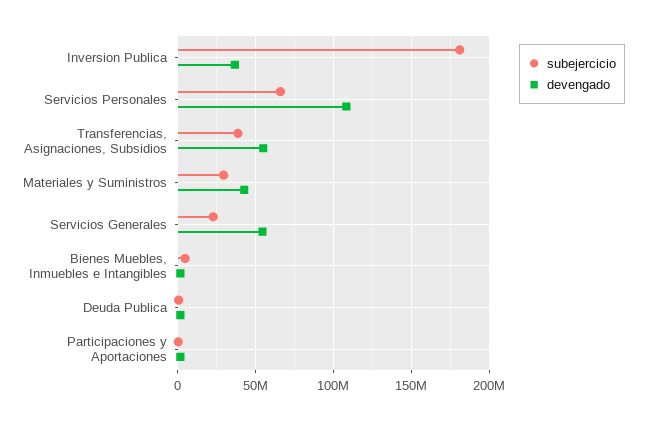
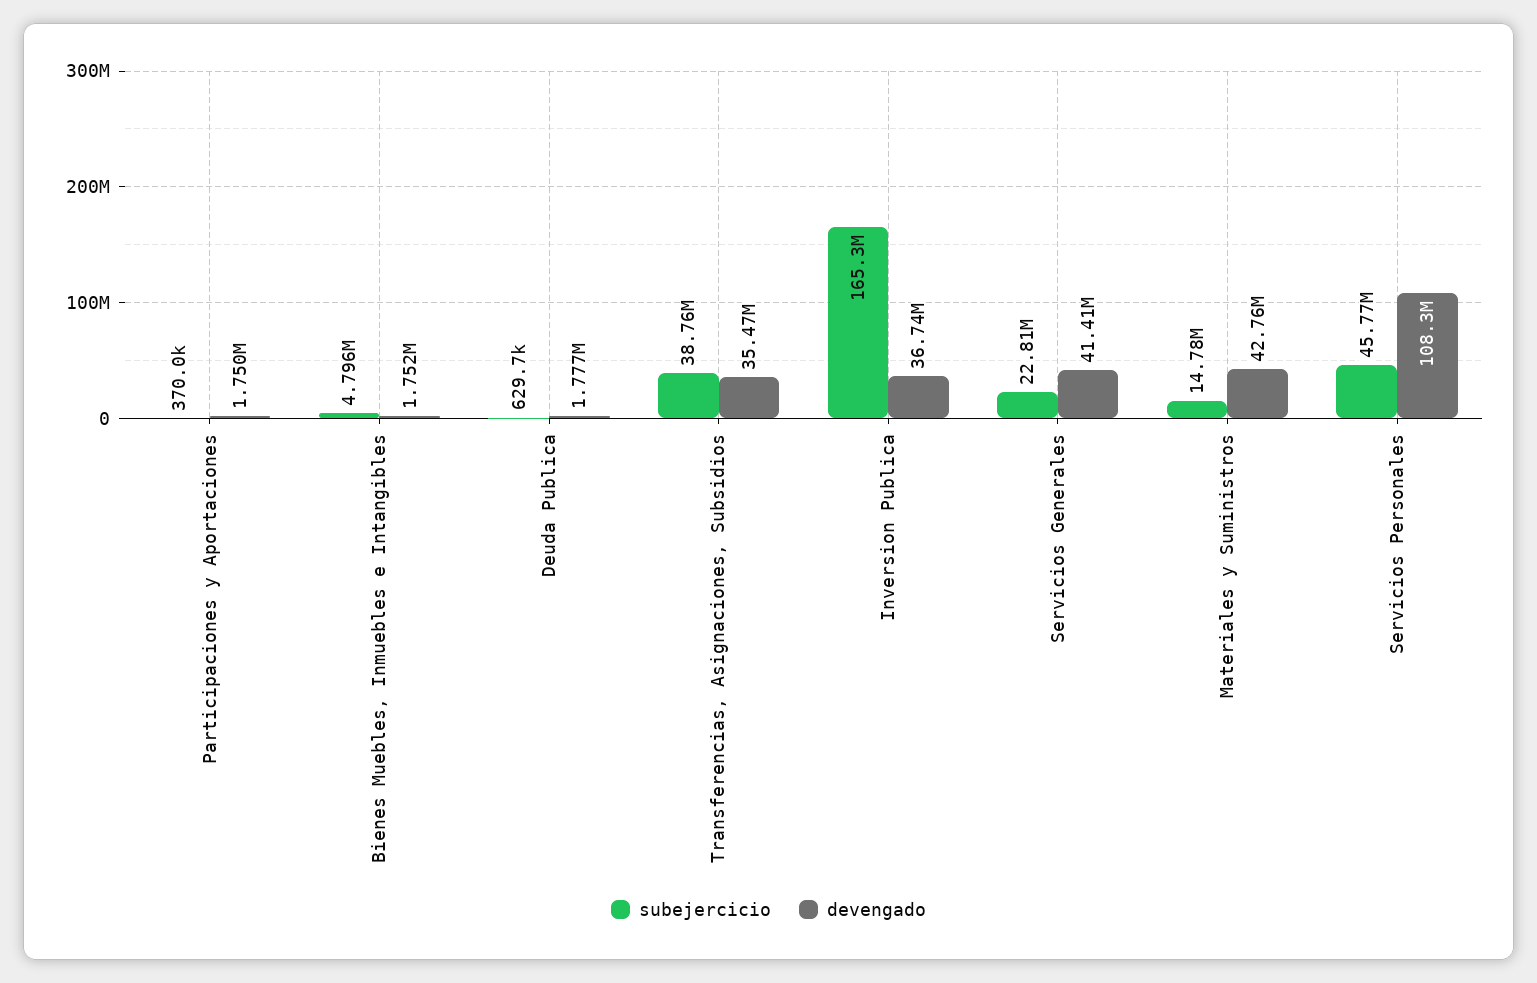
  {
    "subejercicio": {
-     "Inversion Publica": 180000000,
+     "Inversion Publica": 165300000,
-     "Servicios Personales": 65000000,
+     "Servicios Personales": 45770000,
      "Transferencias, Asignaciones, Subsidios": 38760000,
-     "Materiales y Suministros": 30000000,
+     "Materiales y Suministros": 14780000,
      "Servicios Generales": 22810000,
      "Bienes Muebles, Inmuebles e Intangibles": 4796000,
      "Deuda Publica": 629700,
      "Participaciones y Aportaciones": 370000
    },
    "devengado": {
      "Inversion Publica": 36740000,
      "Servicios Personales": 108300000,
-     "Transferencias, Asignaciones, Subsidios": 55000000,
+     "Transferencias, Asignaciones, Subsidios": 35470000,
      "Materiales y Suministros": 42760000,
-     "Servicios Generales": 55000000,
+     "Servicios Generales": 41410000,
      "Bienes Muebles, Inmuebles e Intangibles": 1752000,
      "Deuda Publica": 1777000,
      "Participaciones y Aportaciones": 1750000
    }
  }

